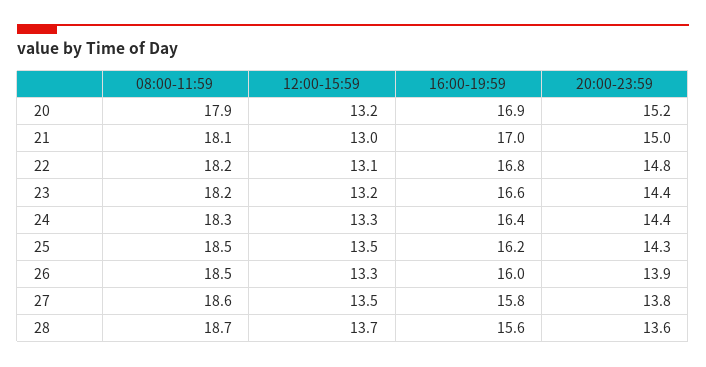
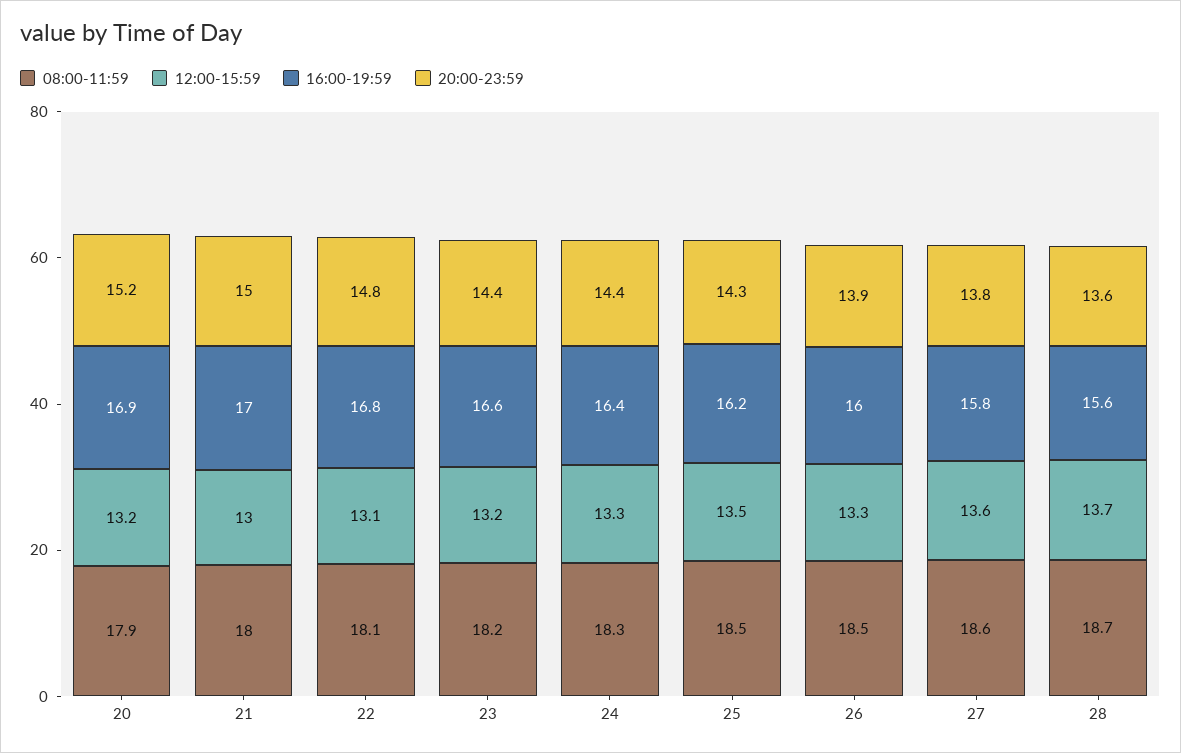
  {
    "08:00-11:59": {
      "20": 17.9,
-     "21": 18.1,
+     "21": 18,
-     "22": 18.2,
+     "22": 18.1,
      "23": 18.2,
      "24": 18.3,
      "25": 18.5,
      "26": 18.5,
      "27": 18.6,
      "28": 18.7
    },
    "12:00-15:59": {
      "20": 13.2,
      "21": 13,
      "22": 13.1,
      "23": 13.2,
      "24": 13.3,
      "25": 13.5,
      "26": 13.3,
-     "27": 13.5,
+     "27": 13.6,
      "28": 13.7
    },
    "16:00-19:59": {
      "20": 16.9,
      "21": 17,
      "22": 16.8,
      "23": 16.6,
      "24": 16.4,
      "25": 16.2,
      "26": 16,
      "27": 15.8,
      "28": 15.6
    },
    "20:00-23:59": {
      "20": 15.2,
      "21": 15,
      "22": 14.8,
      "23": 14.4,
      "24": 14.4,
      "25": 14.3,
      "26": 13.9,
      "27": 13.8,
      "28": 13.6
    }
  }

